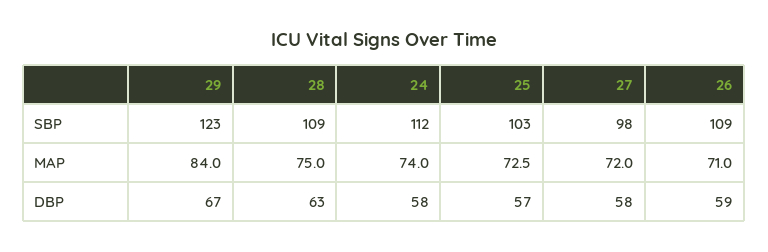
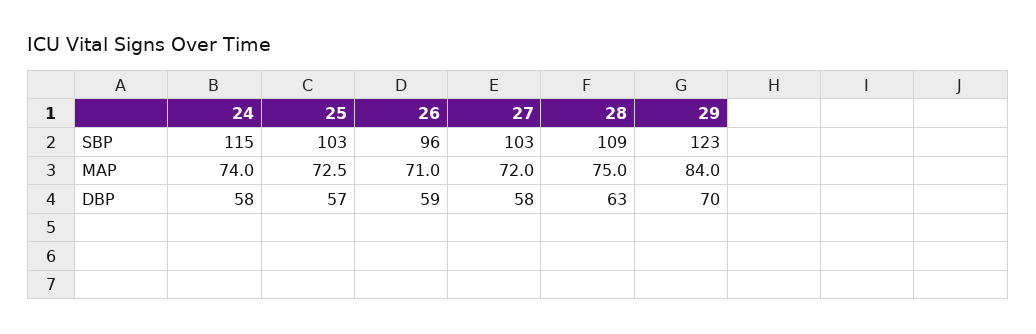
  {
    "29": {
      "SBP": 123,
      "MAP": 84,
-     "DBP": 67
+     "DBP": 70
    },
    "28": {
      "SBP": 109,
      "MAP": 75,
      "DBP": 63
    },
    "24": {
-     "SBP": 112,
+     "SBP": 115,
      "MAP": 74,
      "DBP": 58
    },
    "25": {
      "SBP": 103,
      "MAP": 72.5,
      "DBP": 57
    },
    "27": {
-     "SBP": 98,
+     "SBP": 103,
      "MAP": 72,
      "DBP": 58
    },
    "26": {
-     "SBP": 109,
+     "SBP": 96,
      "MAP": 71,
      "DBP": 59
    }
  }

